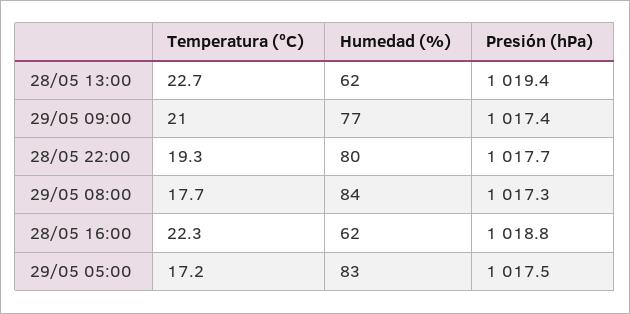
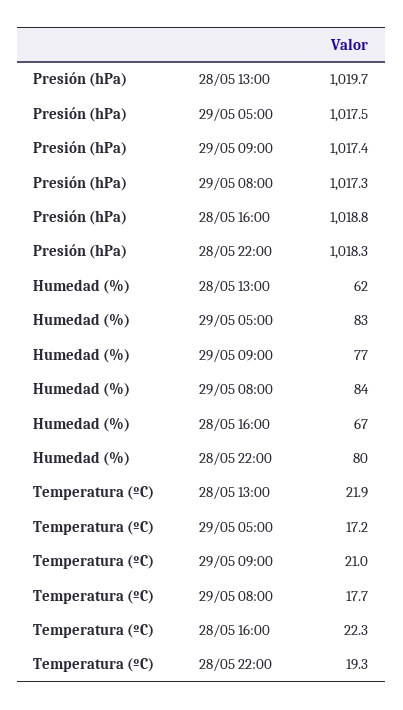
  {
    "Temperatura (ºC)": {
-     "28/05 13:00": 22.7,
+     "28/05 13:00": 21.9,
      "29/05 09:00": 21,
      "28/05 22:00": 19.3,
      "29/05 08:00": 17.7,
      "28/05 16:00": 22.3,
      "29/05 05:00": 17.2
    },
    "Humedad (%)": {
      "28/05 13:00": 62,
      "29/05 09:00": 77,
      "28/05 22:00": 80,
      "29/05 08:00": 84,
-     "28/05 16:00": 62,
+     "28/05 16:00": 67,
      "29/05 05:00": 83
    },
    "Presión (hPa)": {
-     "28/05 13:00": 1019.4,
+     "28/05 13:00": 1019.7,
      "29/05 09:00": 1017.4,
-     "28/05 22:00": 1017.7,
+     "28/05 22:00": 1018.3,
      "29/05 08:00": 1017.3,
      "28/05 16:00": 1018.8,
      "29/05 05:00": 1017.5
    }
  }

